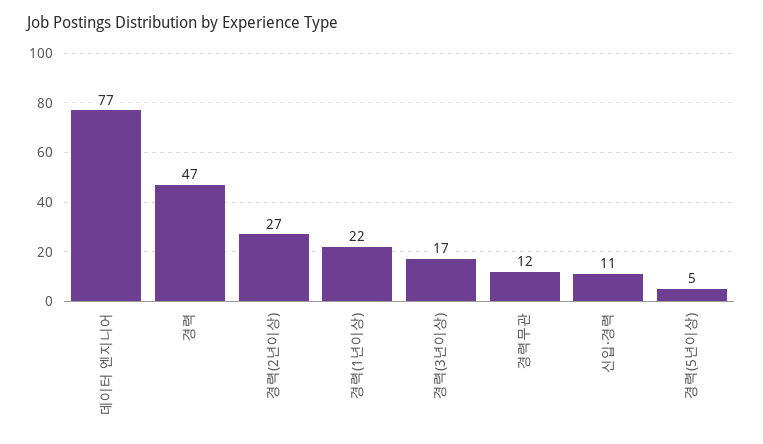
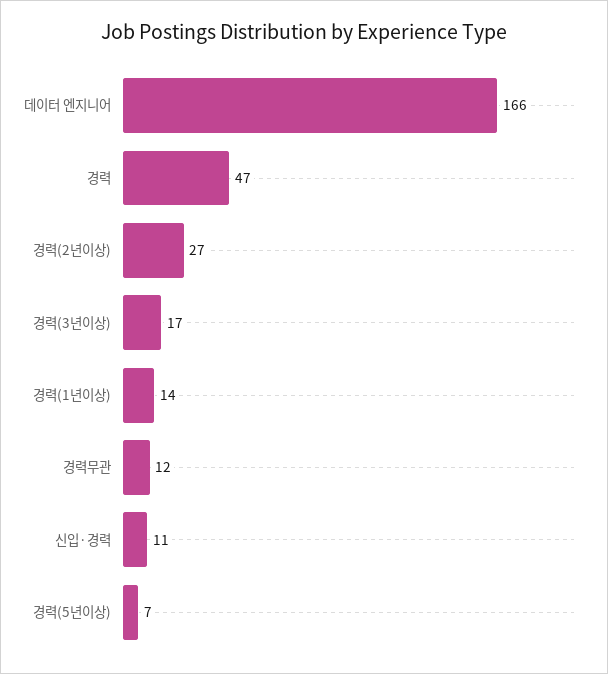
  {
-   "데이터 엔지니어": 77,
+   "데이터 엔지니어": 166,
    "경력": 47,
    "경력(2년이상)": 27,
-   "경력(1년이상)": 22,
+   "경력(1년이상)": 14,
    "경력(3년이상)": 17,
    "경력무관": 12,
    "신입·경력": 11,
-   "경력(5년이상)": 5
+   "경력(5년이상)": 7
  }

